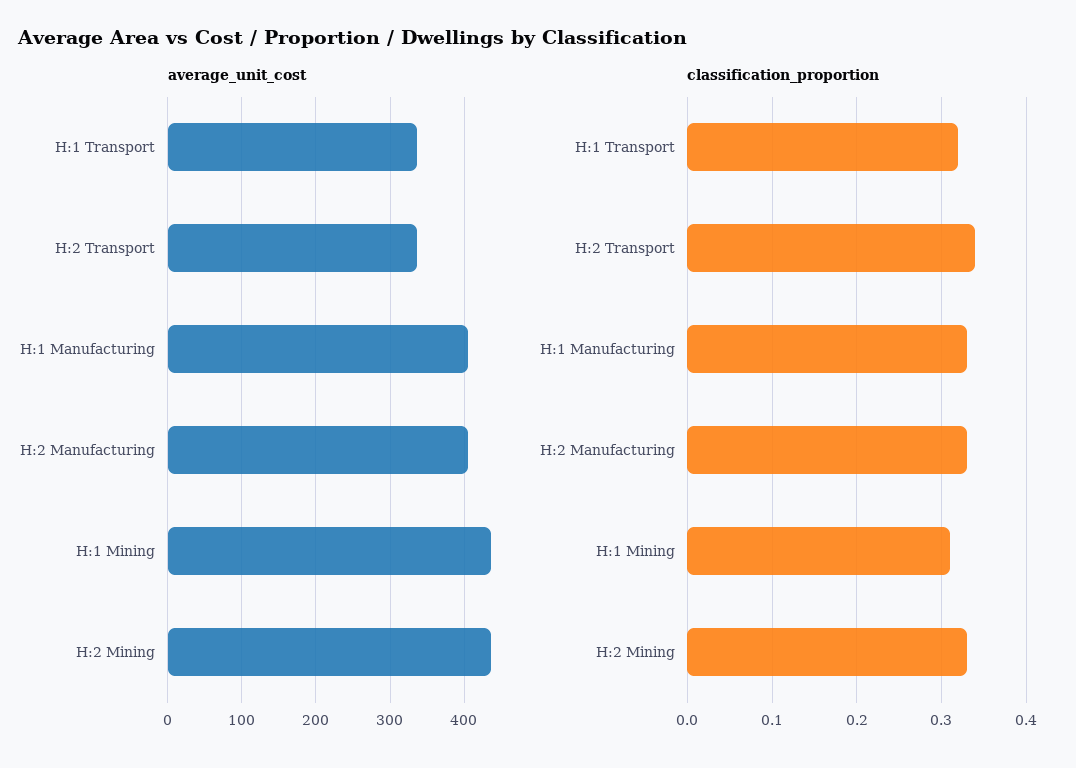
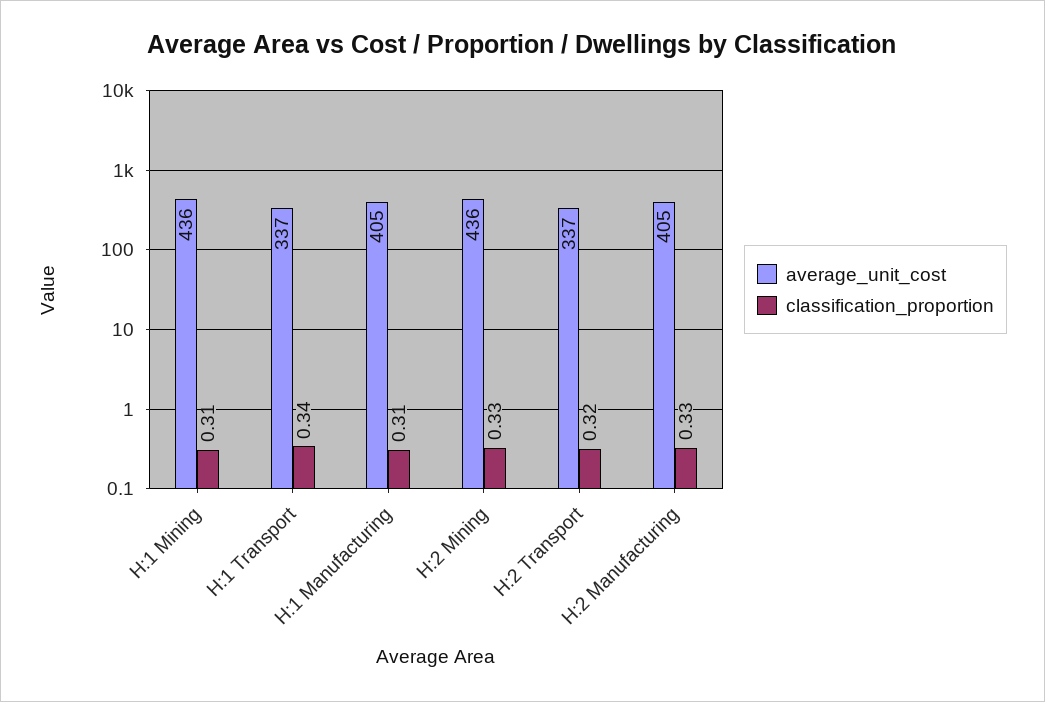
  {
    "average_unit_cost": {
      "H:1 Transport": 337,
      "H:2 Transport": 337,
      "H:1 Manufacturing": 405,
      "H:2 Manufacturing": 405,
      "H:1 Mining": 436,
      "H:2 Mining": 436
    },
    "classification_proportion": {
-     "H:1 Transport": 0.32,
+     "H:1 Transport": 0.34,
-     "H:2 Transport": 0.34,
+     "H:2 Transport": 0.32,
-     "H:1 Manufacturing": 0.33,
+     "H:1 Manufacturing": 0.31,
      "H:2 Manufacturing": 0.33,
      "H:1 Mining": 0.31,
      "H:2 Mining": 0.33
    }
  }

